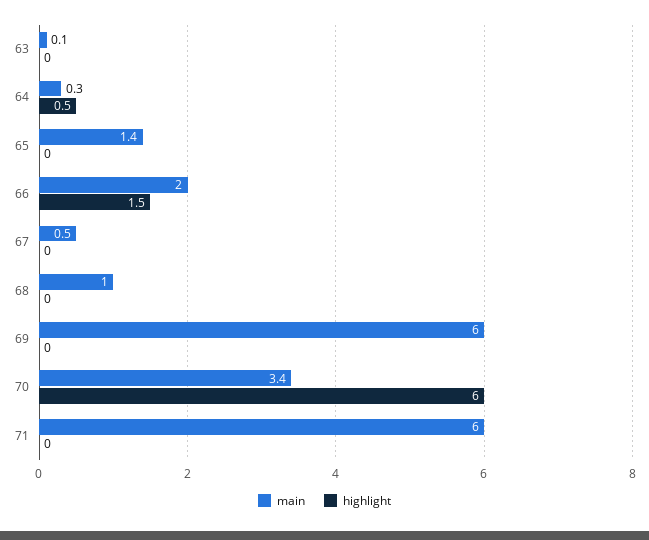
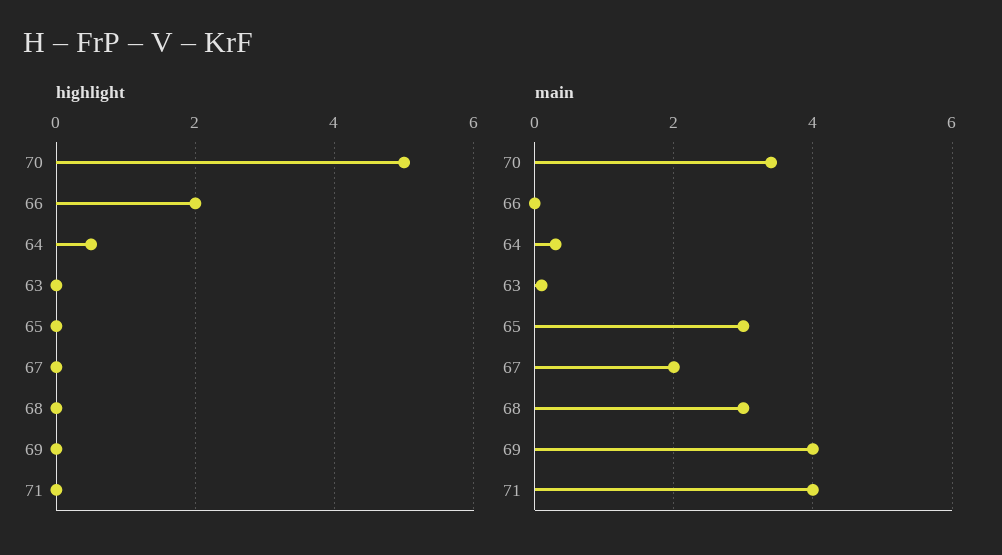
  {
    "main": {
      "63": 0.1,
      "64": 0.3,
-     "65": 1.4,
+     "65": 3,
-     "66": 2,
+     "66": 0,
-     "67": 0.5,
+     "67": 2,
-     "68": 1,
+     "68": 3,
-     "69": 6,
+     "69": 4,
      "70": 3.4,
-     "71": 6
+     "71": 4
    },
    "highlight": {
      "63": 0,
      "64": 0.5,
      "65": 0,
-     "66": 1.5,
+     "66": 2,
      "67": 0,
      "68": 0,
      "69": 0,
-     "70": 6,
+     "70": 5,
      "71": 0
    }
  }

